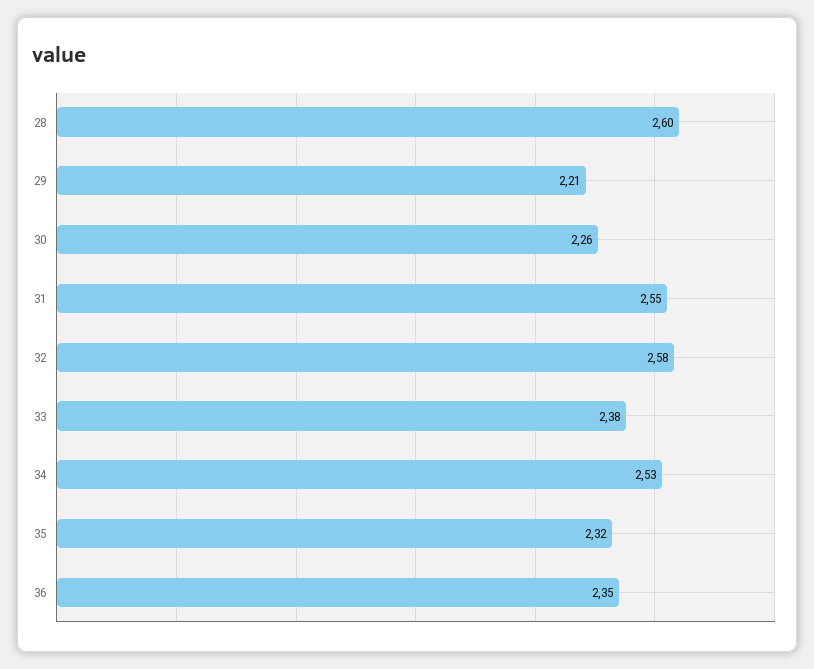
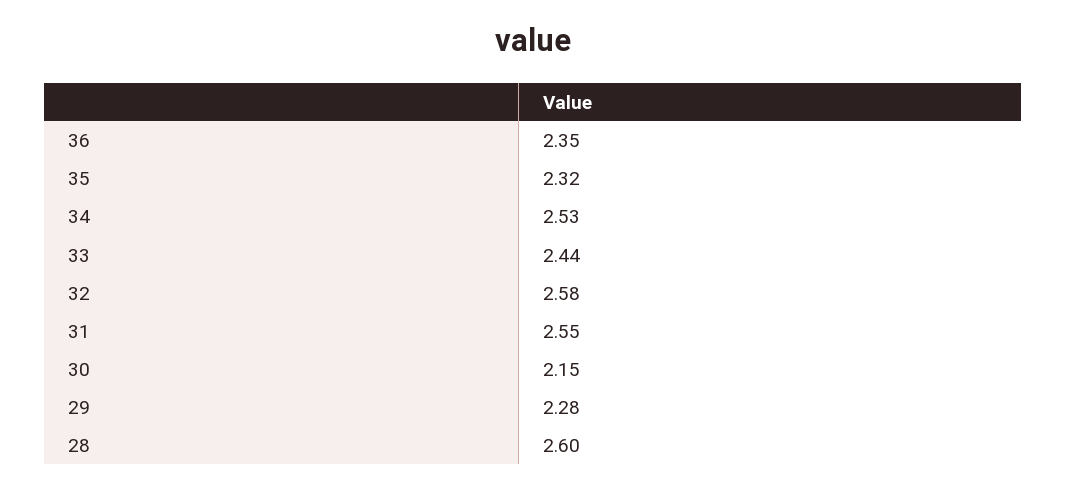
  {
    "28": 2.6,
-   "29": 2.21,
+   "29": 2.28,
-   "30": 2.26,
+   "30": 2.15,
    "31": 2.55,
    "32": 2.58,
-   "33": 2.38,
+   "33": 2.44,
    "34": 2.53,
    "35": 2.32,
    "36": 2.35
  }

